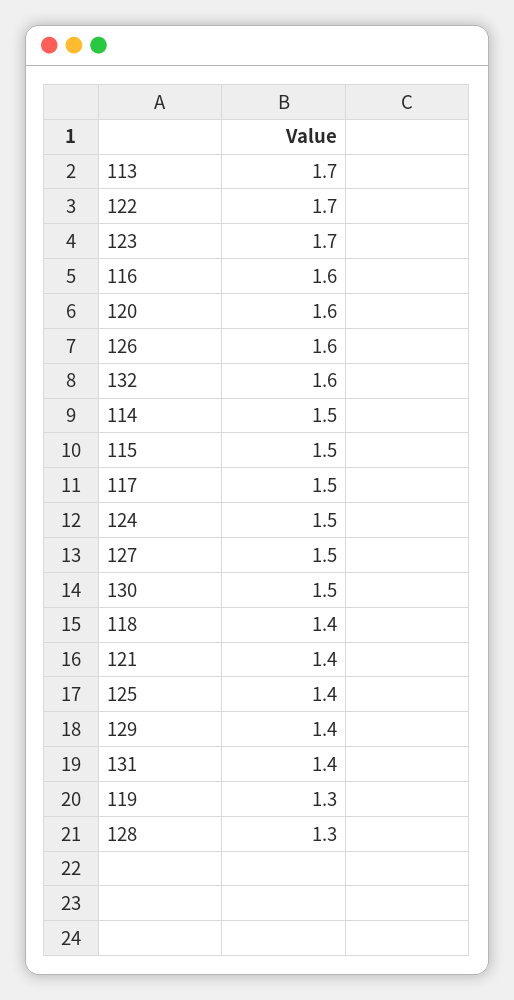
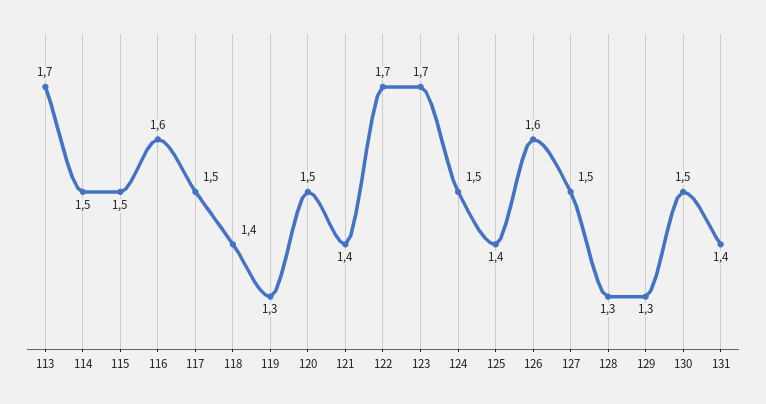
  {
    "113": 1.7,
    "122": 1.7,
    "123": 1.7,
    "116": 1.6,
-   "120": 1.6,
+   "120": 1.5,
    "126": 1.6,
-   "132": 1.6,
    "114": 1.5,
    "115": 1.5,
    "117": 1.5,
    "124": 1.5,
    "127": 1.5,
    "130": 1.5,
    "118": 1.4,
    "121": 1.4,
    "125": 1.4,
-   "129": 1.4,
+   "129": 1.3,
    "131": 1.4,
    "119": 1.3,
    "128": 1.3
  }

